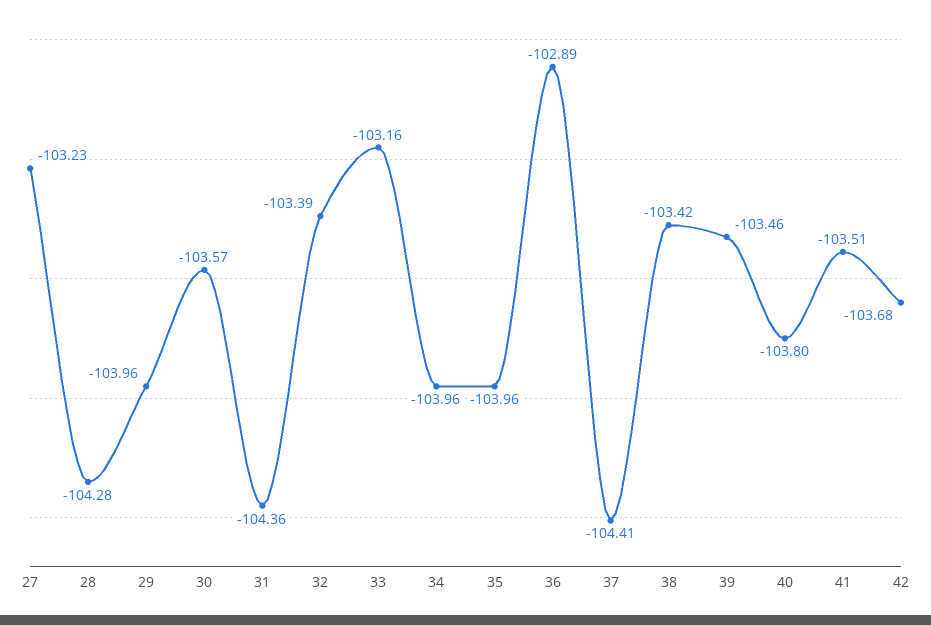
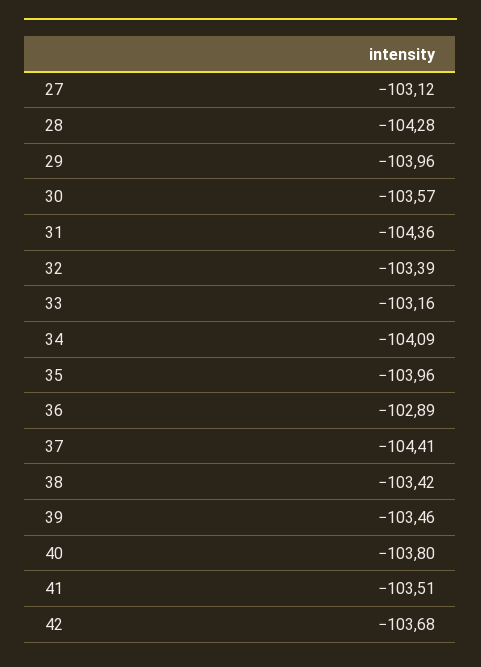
  {
-   "27": -103.23,
+   "27": -103.12,
    "28": -104.28,
    "29": -103.96,
    "30": -103.57,
    "31": -104.36,
    "32": -103.39,
    "33": -103.16,
-   "34": -103.96,
+   "34": -104.09,
    "35": -103.96,
    "36": -102.89,
    "37": -104.41,
    "38": -103.42,
    "39": -103.46,
    "40": -103.8,
    "41": -103.51,
    "42": -103.68
  }

